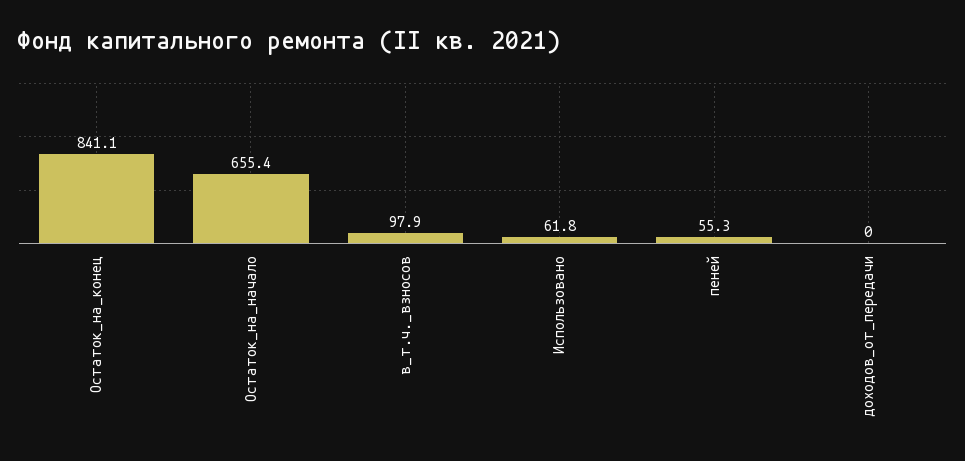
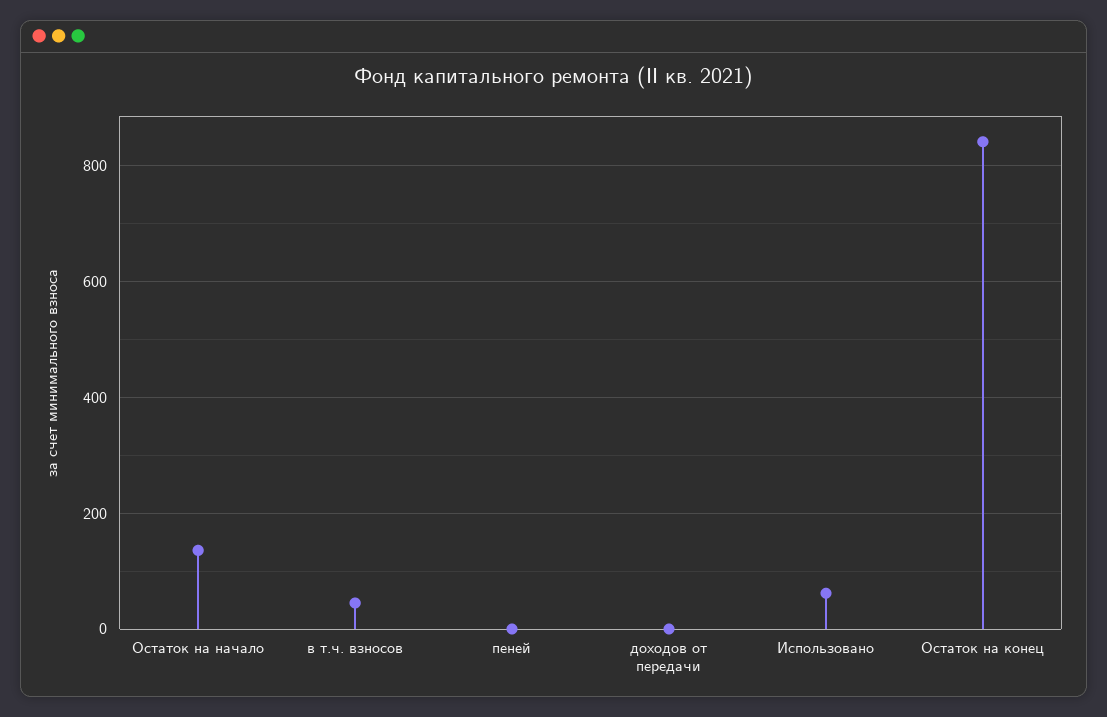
  {
    "Остаток_на_конец": 841.1,
-   "Остаток_на_начало": 655.4,
+   "Остаток_на_начало": 140,
-   "в_т.ч._взносов": 97.9,
+   "в_т.ч._взносов": 40,
    "Использовано": 61.8,
-   "пеней": 55.3,
+   "пеней": 0,
    "доходов_от_передачи": 0
  }

